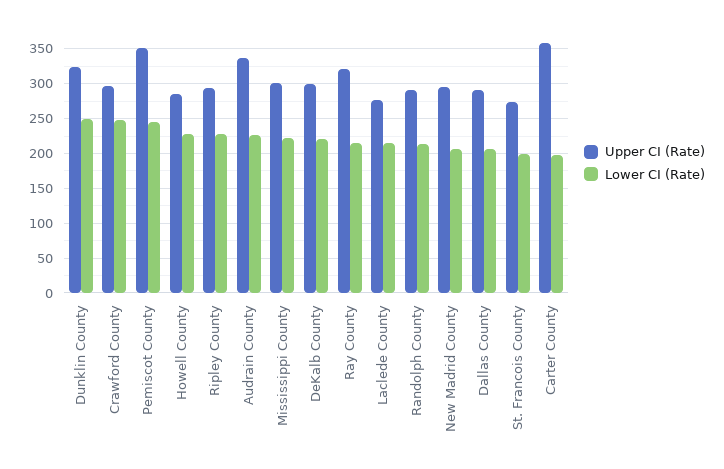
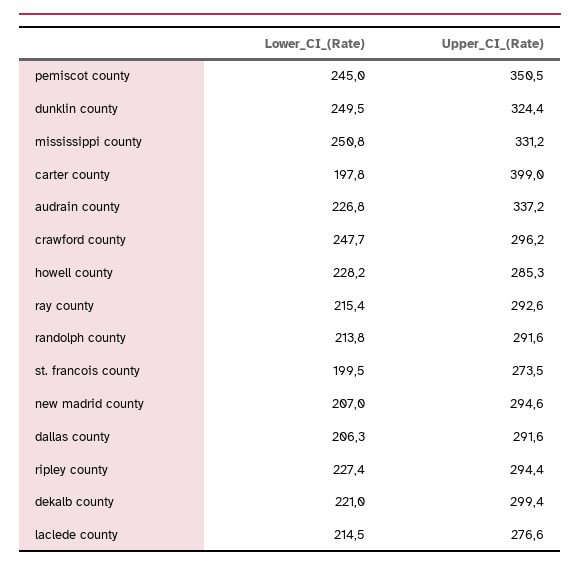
  {
    "Upper CI (Rate)": {
      "Dunklin County": 324.4,
      "Crawford County": 296.2,
      "Pemiscot County": 350.5,
      "Howell County": 285.3,
      "Ripley County": 294.4,
      "Audrain County": 337.2,
-     "Mississippi County": 300,
+     "Mississippi County": 331.2,
      "DeKalb County": 299.4,
-     "Ray County": 320,
+     "Ray County": 292.6,
      "Laclede County": 276.6,
      "Randolph County": 291.6,
      "New Madrid County": 294.6,
      "Dallas County": 291.6,
      "St. Francois County": 273.5,
-     "Carter County": 360
+     "Carter County": 399
    },
    "Lower CI (Rate)": {
      "Dunklin County": 249.5,
      "Crawford County": 247.7,
      "Pemiscot County": 245,
      "Howell County": 228.2,
      "Ripley County": 227.4,
      "Audrain County": 226.8,
-     "Mississippi County": 220,
+     "Mississippi County": 250.8,
      "DeKalb County": 221,
      "Ray County": 215.4,
      "Laclede County": 214.5,
      "Randolph County": 213.8,
      "New Madrid County": 207,
      "Dallas County": 206.3,
      "St. Francois County": 199.5,
      "Carter County": 197.8
    }
  }

